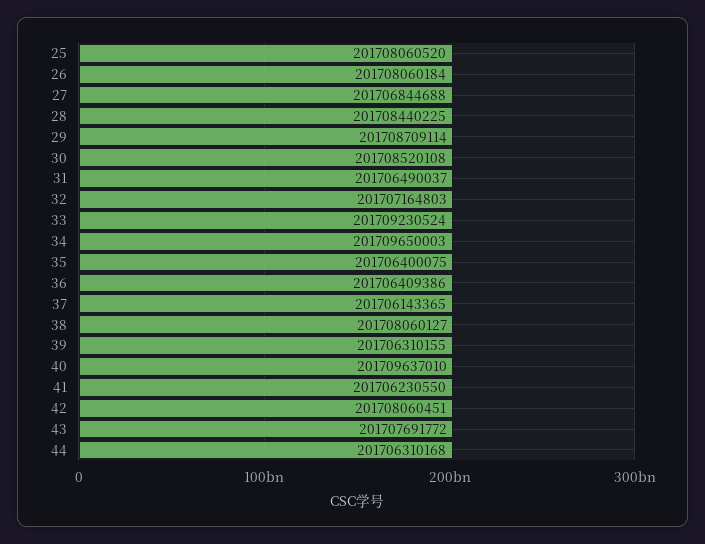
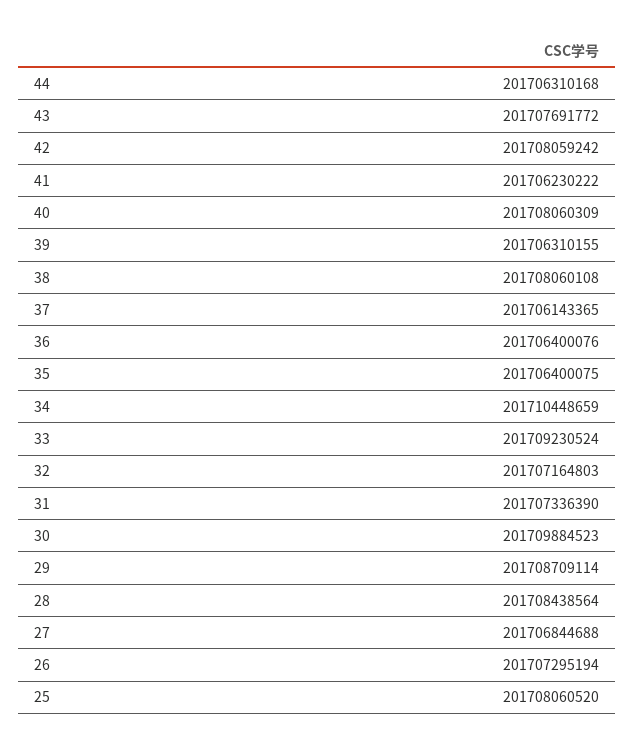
  {
    "25": 201708060520,
-   "26": 201708060184,
+   "26": 201707295194,
    "27": 201706844688,
-   "28": 201708440225,
+   "28": 201708438564,
    "29": 201708709114,
-   "30": 201708520108,
+   "30": 201709884523,
-   "31": 201706490037,
+   "31": 201707336390,
    "32": 201707164803,
    "33": 201709230524,
-   "34": 201709650003,
+   "34": 201710448659,
    "35": 201706400075,
-   "36": 201706409386,
+   "36": 201706400076,
    "37": 201706143365,
-   "38": 201708060127,
+   "38": 201708060108,
    "39": 201706310155,
-   "40": 201709637010,
+   "40": 201708060309,
-   "41": 201706230550,
+   "41": 201706230222,
-   "42": 201708060451,
+   "42": 201708059242,
    "43": 201707691772,
    "44": 201706310168
  }

